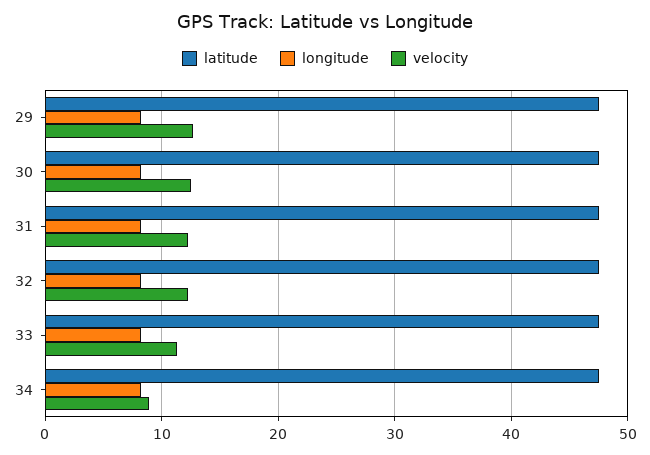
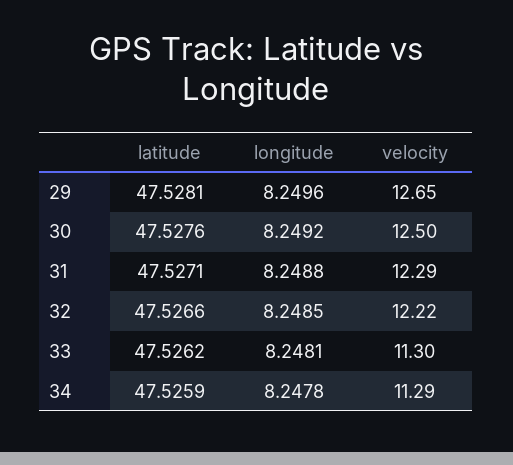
  {
    "latitude": {
      "29": 47.5281,
      "30": 47.5276,
      "31": 47.5271,
      "32": 47.5266,
      "33": 47.5262,
      "34": 47.5259
    },
    "longitude": {
      "29": 8.2496,
      "30": 8.2492,
      "31": 8.2488,
      "32": 8.2485,
      "33": 8.2481,
      "34": 8.2478
    },
    "velocity": {
      "29": 12.65,
      "30": 12.5,
      "31": 12.29,
      "32": 12.22,
      "33": 11.3,
-     "34": 9
+     "34": 11.29
    }
  }

